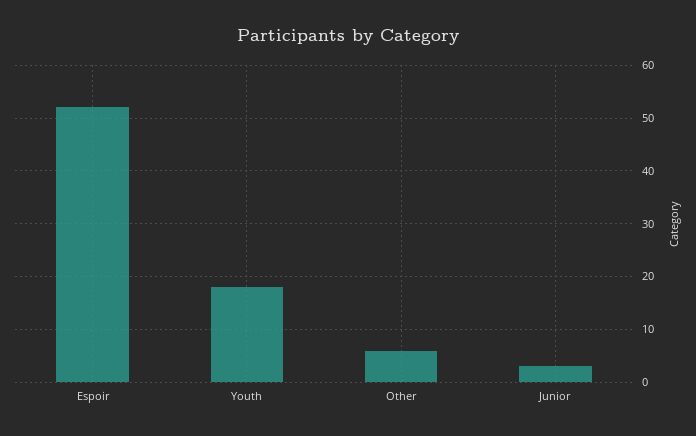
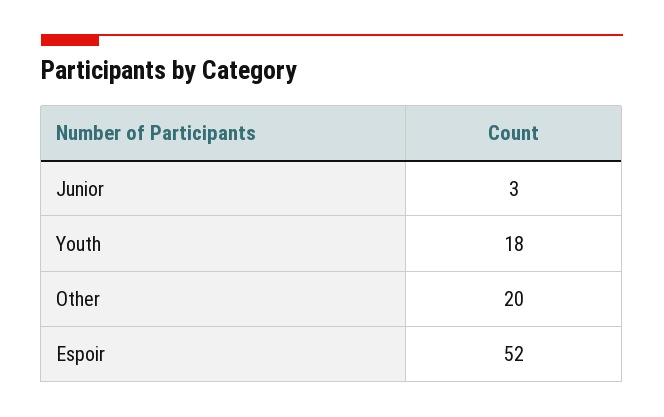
  {
    "Espoir": 52,
    "Youth": 18,
-   "Other": 5,
+   "Other": 20,
    "Junior": 3
  }

